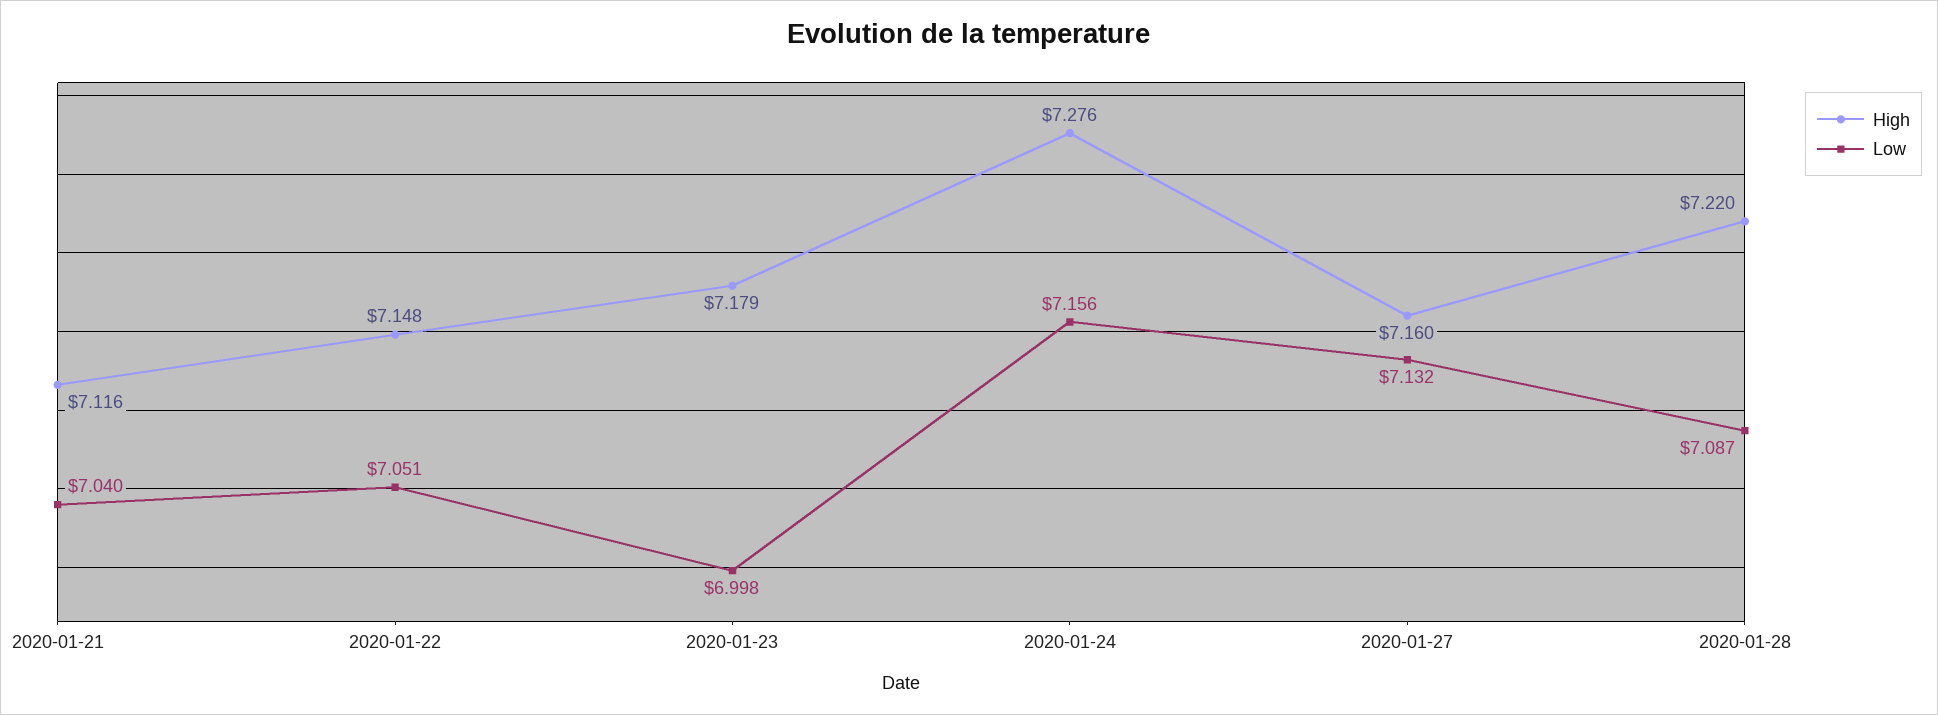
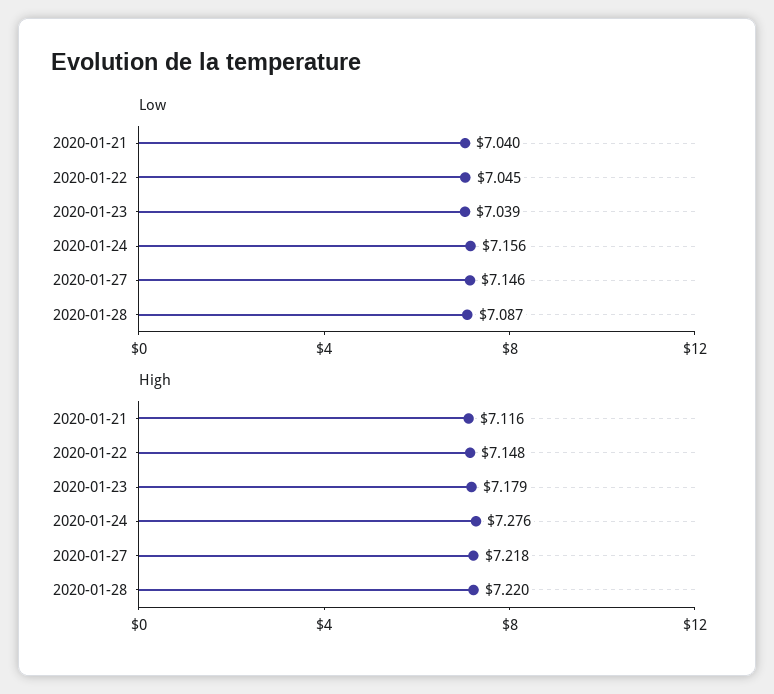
  {
    "High": {
      "2020-01-21": 7.116,
      "2020-01-22": 7.148,
      "2020-01-23": 7.179,
      "2020-01-24": 7.276,
-     "2020-01-27": 7.16,
+     "2020-01-27": 7.218,
      "2020-01-28": 7.22
    },
    "Low": {
      "2020-01-21": 7.04,
-     "2020-01-22": 7.051,
+     "2020-01-22": 7.045,
-     "2020-01-23": 6.998,
+     "2020-01-23": 7.039,
      "2020-01-24": 7.156,
-     "2020-01-27": 7.132,
+     "2020-01-27": 7.146,
      "2020-01-28": 7.087
    }
  }

